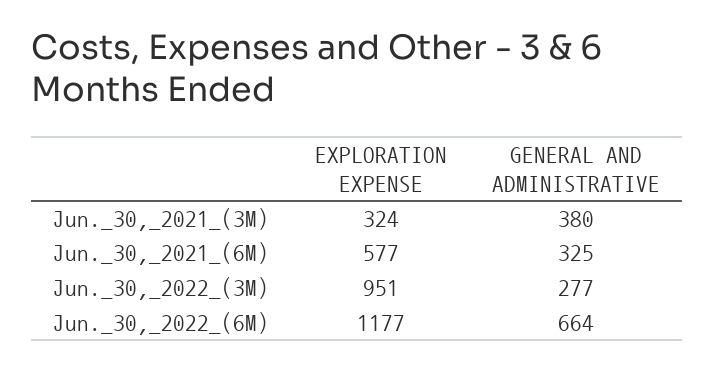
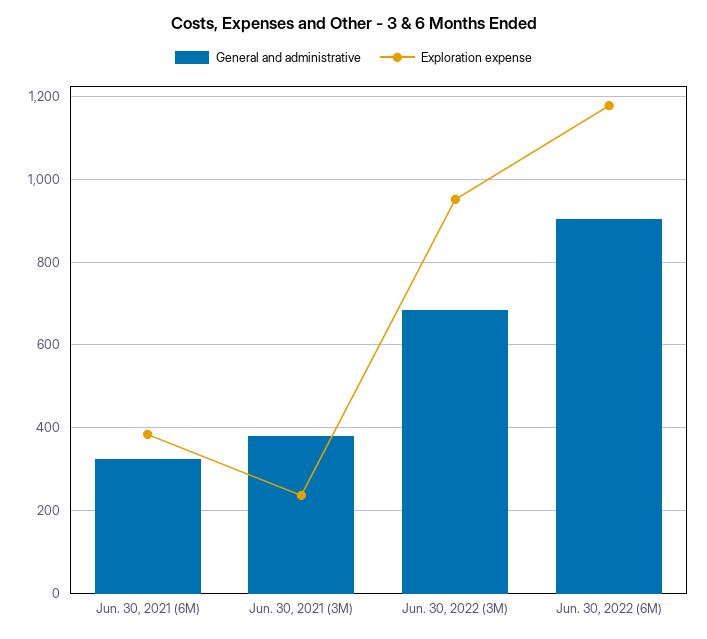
  {
    "EXPLORATION EXPENSE": {
-     "Jun._30,_2021_(3M)": 324,
+     "Jun._30,_2021_(3M)": 240,
-     "Jun._30,_2021_(6M)": 577,
+     "Jun._30,_2021_(6M)": 380,
      "Jun._30,_2022_(3M)": 951,
      "Jun._30,_2022_(6M)": 1177
    },
    "GENERAL AND ADMINISTRATIVE": {
      "Jun._30,_2021_(3M)": 380,
      "Jun._30,_2021_(6M)": 325,
-     "Jun._30,_2022_(3M)": 277,
+     "Jun._30,_2022_(3M)": 680,
-     "Jun._30,_2022_(6M)": 664
+     "Jun._30,_2022_(6M)": 900
    }
  }

